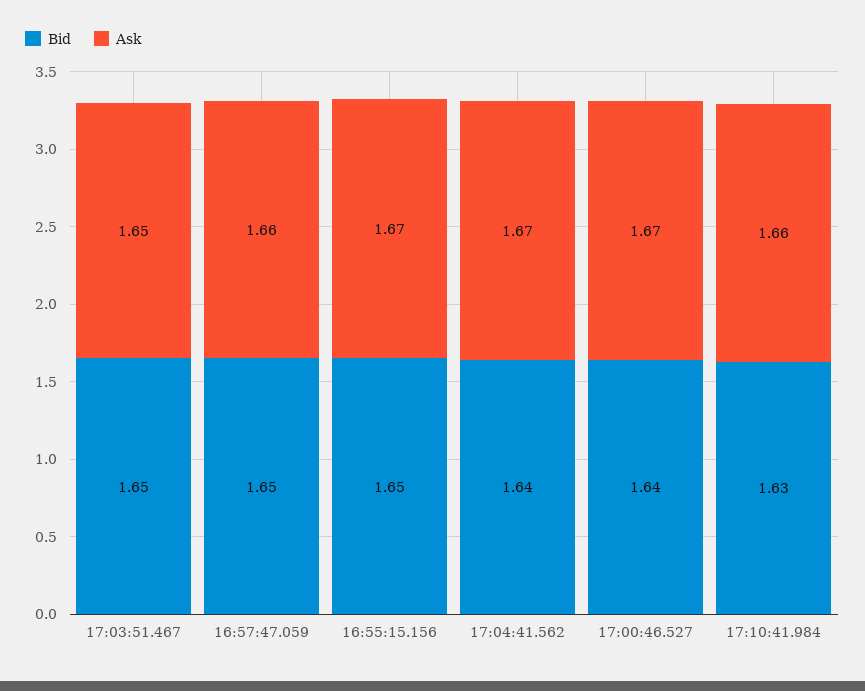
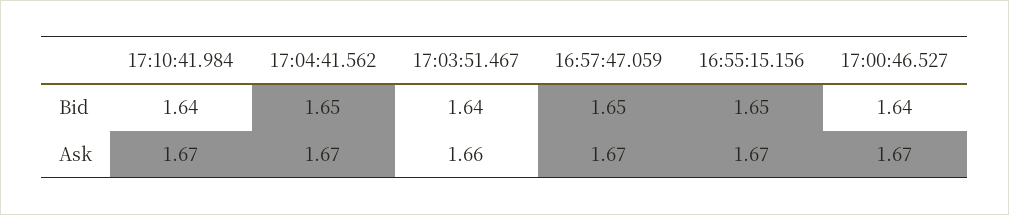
  {
    "Bid": {
-     "17:03:51.467": 1.65,
+     "17:03:51.467": 1.64,
      "16:57:47.059": 1.65,
      "16:55:15.156": 1.65,
-     "17:04:41.562": 1.64,
+     "17:04:41.562": 1.65,
      "17:00:46.527": 1.64,
-     "17:10:41.984": 1.63
+     "17:10:41.984": 1.64
    },
    "Ask": {
-     "17:03:51.467": 1.65,
+     "17:03:51.467": 1.66,
-     "16:57:47.059": 1.66,
+     "16:57:47.059": 1.67,
      "16:55:15.156": 1.67,
      "17:04:41.562": 1.67,
      "17:00:46.527": 1.67,
-     "17:10:41.984": 1.66
+     "17:10:41.984": 1.67
    }
  }

